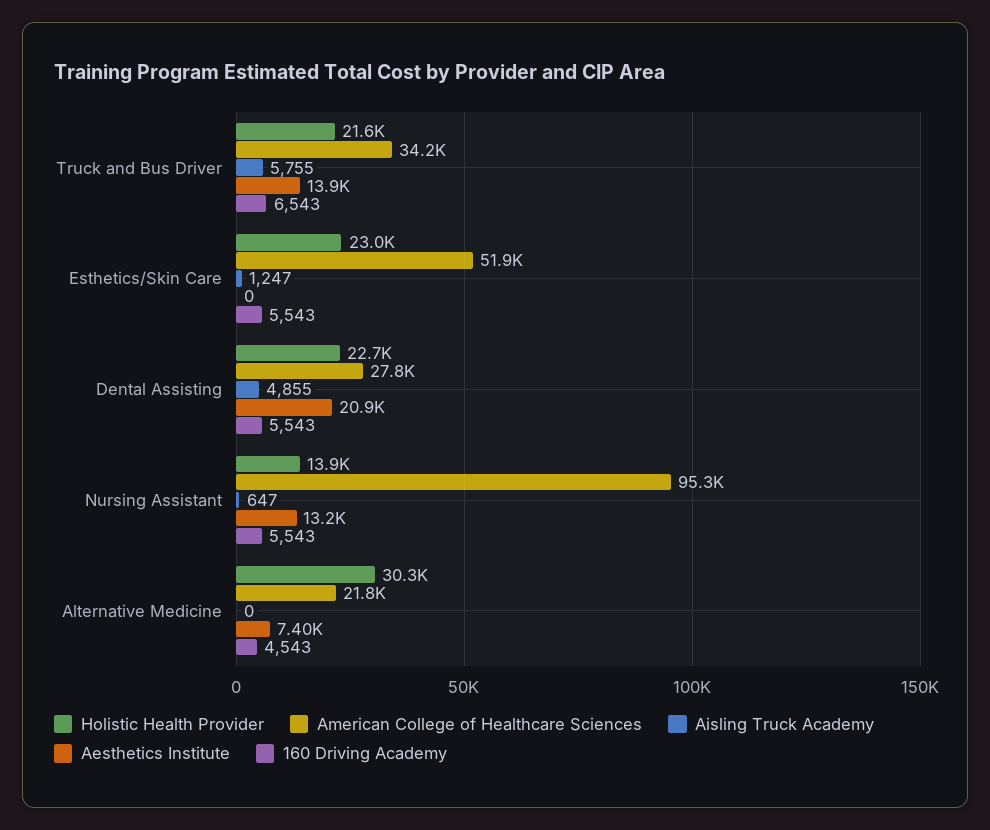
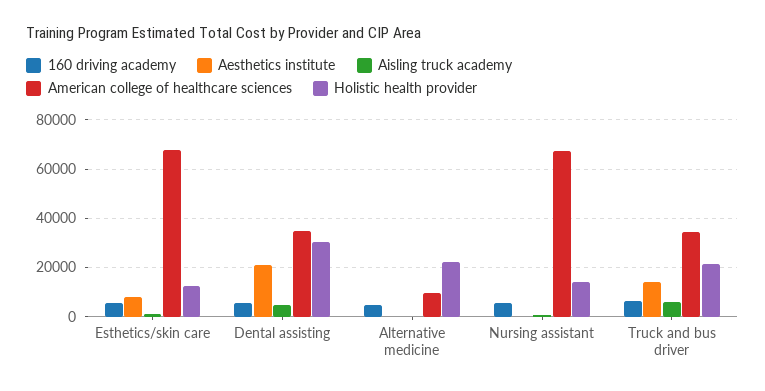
  {
    "Holistic Health Provider": {
      "Truck and Bus Driver": 21600,
-     "Esthetics/Skin Care": 23000,
+     "Esthetics/Skin Care": 12500,
-     "Dental Assisting": 22700,
+     "Dental Assisting": 30000,
      "Nursing Assistant": 13900,
-     "Alternative Medicine": 30300
+     "Alternative Medicine": 22500
    },
    "American College of Healthcare Sciences": {
      "Truck and Bus Driver": 34200,
-     "Esthetics/Skin Care": 51900,
+     "Esthetics/Skin Care": 67500,
-     "Dental Assisting": 27800,
+     "Dental Assisting": 35000,
-     "Nursing Assistant": 95300,
+     "Nursing Assistant": 67500,
-     "Alternative Medicine": 21800
+     "Alternative Medicine": 10000
    },
    "Aisling Truck Academy": {
      "Truck and Bus Driver": 5755,
      "Esthetics/Skin Care": 1247,
      "Dental Assisting": 4855,
      "Nursing Assistant": 647,
      "Alternative Medicine": 0
    },
    "Aesthetics Institute": {
      "Truck and Bus Driver": 13900,
-     "Esthetics/Skin Care": 0,
+     "Esthetics/Skin Care": 7500,
      "Dental Assisting": 20900,
-     "Nursing Assistant": 13200,
+     "Nursing Assistant": 0,
-     "Alternative Medicine": 7400
+     "Alternative Medicine": 0
    },
    "160 Driving Academy": {
      "Truck and Bus Driver": 6543,
      "Esthetics/Skin Care": 5543,
      "Dental Assisting": 5543,
      "Nursing Assistant": 5543,
      "Alternative Medicine": 4543
    }
  }

